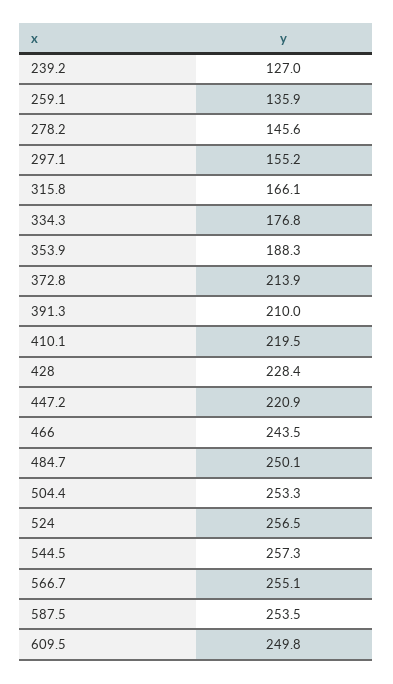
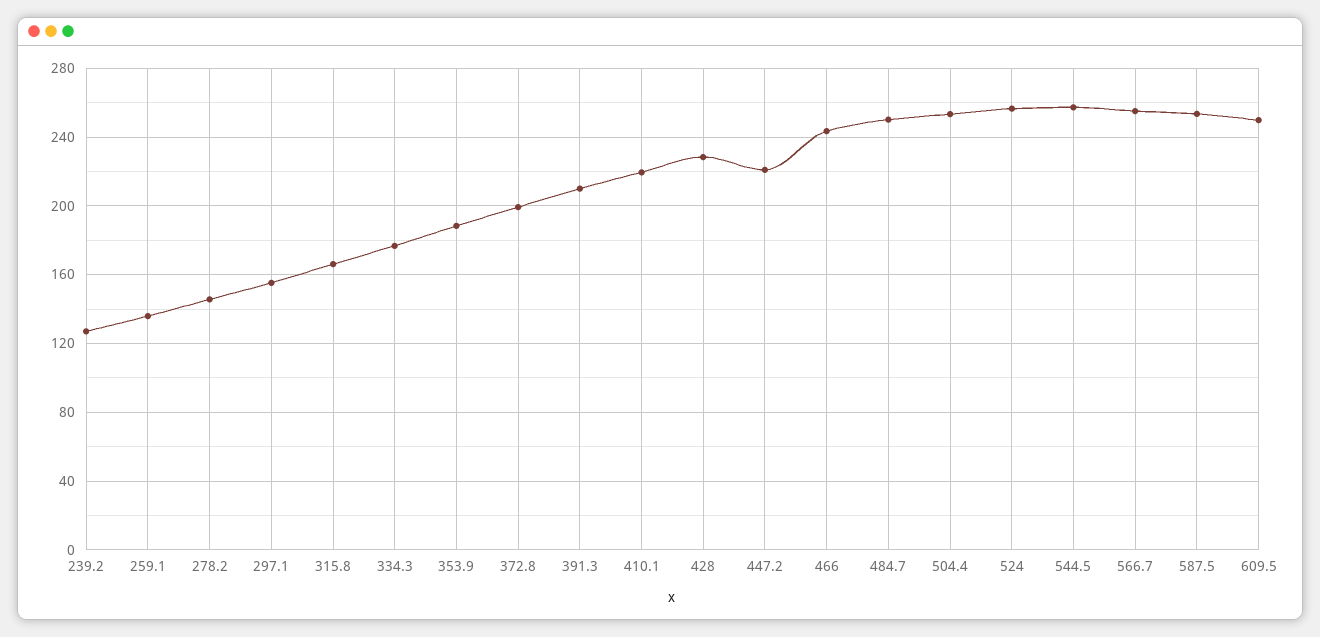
  {
    "239.2": 127,
    "259.1": 135.9,
    "278.2": 145.6,
    "297.1": 155.2,
    "315.8": 166.1,
    "334.3": 176.8,
    "353.9": 188.3,
-   "372.8": 213.9,
+   "372.8": 200,
    "391.3": 210,
    "410.1": 219.5,
    "428": 228.4,
    "447.2": 220.9,
    "466": 243.5,
    "484.7": 250.1,
    "504.4": 253.3,
    "524": 256.5,
    "544.5": 257.3,
    "566.7": 255.1,
    "587.5": 253.5,
    "609.5": 249.8
  }

